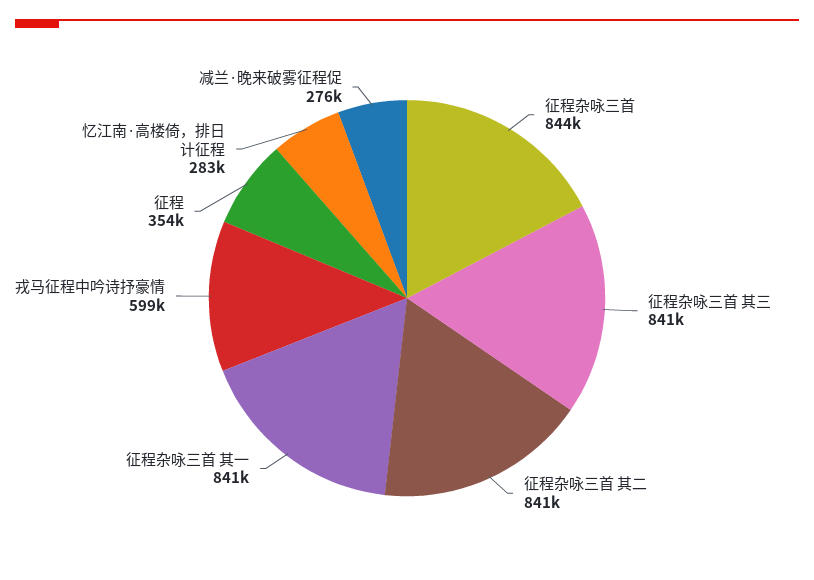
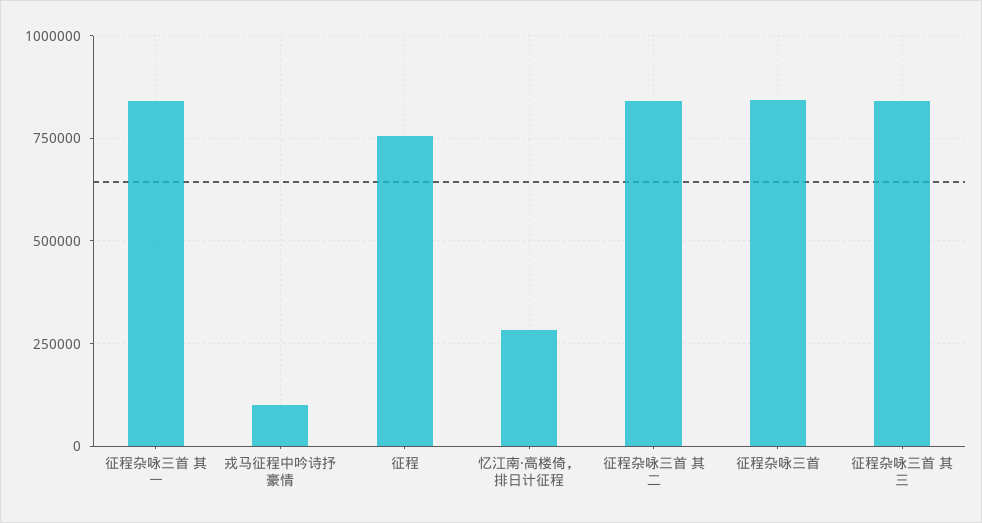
  {
    "征程杂咏三首": 844000,
    "征程杂咏三首 其三": 841000,
    "征程杂咏三首 其二": 841000,
    "征程杂咏三首 其一": 841000,
-   "戎马征程中吟诗抒豪情": 599000,
+   "戎马征程中吟诗抒豪情": 100000,
-   "征程": 354000,
+   "征程": 750000,
-   "忆江南·高楼倚，排日计征程": 283000,
+   "忆江南·高楼倚，排日计征程": 283000
-   "减兰·晚来破雾征程促": 276000
  }

